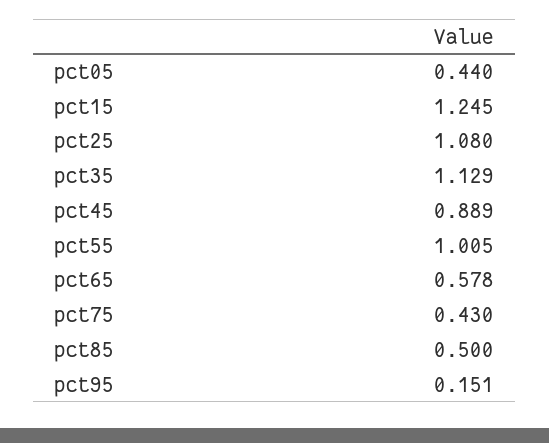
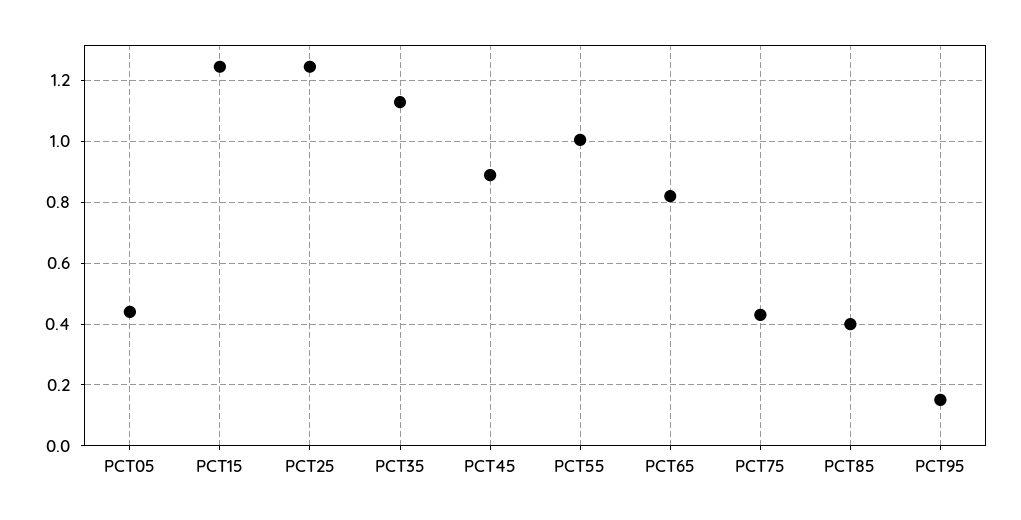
  {
    "pct05": 0.44,
    "pct15": 1.245,
-   "pct25": 1.08,
+   "pct25": 1.24,
    "pct35": 1.129,
    "pct45": 0.889,
    "pct55": 1.005,
-   "pct65": 0.578,
+   "pct65": 0.82,
    "pct75": 0.43,
-   "pct85": 0.5,
+   "pct85": 0.4,
    "pct95": 0.151
  }

